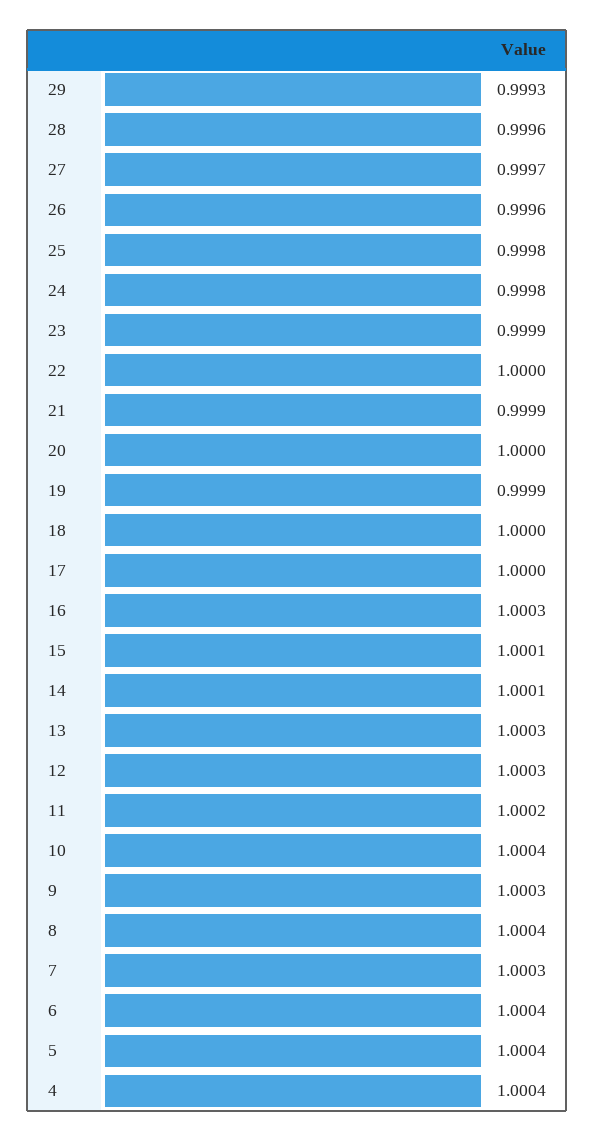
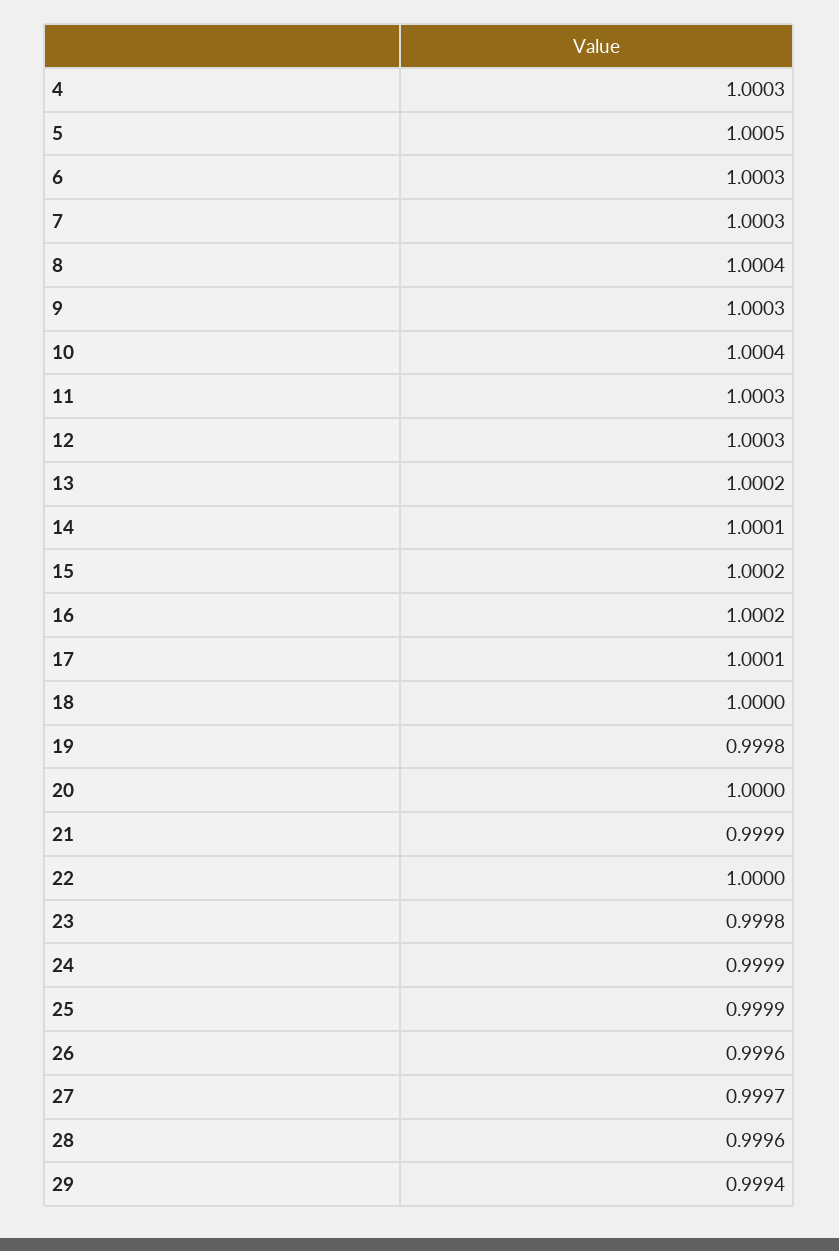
  {
-   "29": 0.9993,
+   "29": 0.9994,
    "28": 0.9996,
    "27": 0.9997,
    "26": 0.9996,
-   "25": 0.9998,
+   "25": 0.9999,
-   "24": 0.9998,
+   "24": 0.9999,
-   "23": 0.9999,
+   "23": 0.9998,
    "22": 1,
    "21": 0.9999,
    "20": 1,
-   "19": 0.9999,
+   "19": 0.9998,
    "18": 1,
-   "17": 1,
+   "17": 1.0001,
-   "16": 1.0003,
+   "16": 1.0002,
-   "15": 1.0001,
+   "15": 1.0002,
    "14": 1.0001,
-   "13": 1.0003,
+   "13": 1.0002,
    "12": 1.0003,
-   "11": 1.0002,
+   "11": 1.0003,
    "10": 1.0004,
    "9": 1.0003,
    "8": 1.0004,
    "7": 1.0003,
-   "6": 1.0004,
+   "6": 1.0003,
-   "5": 1.0004,
+   "5": 1.0005,
-   "4": 1.0004
+   "4": 1.0003
  }

